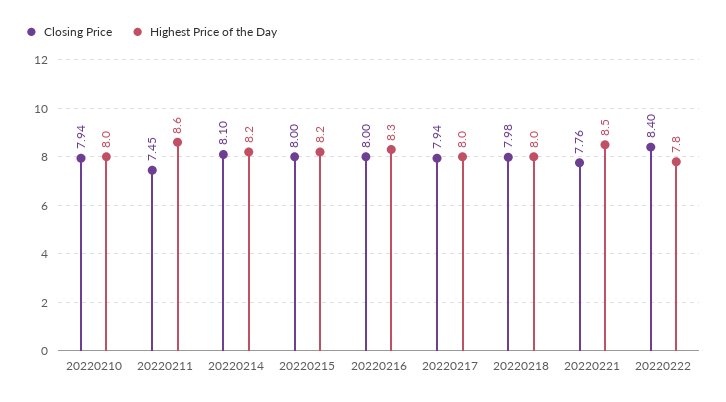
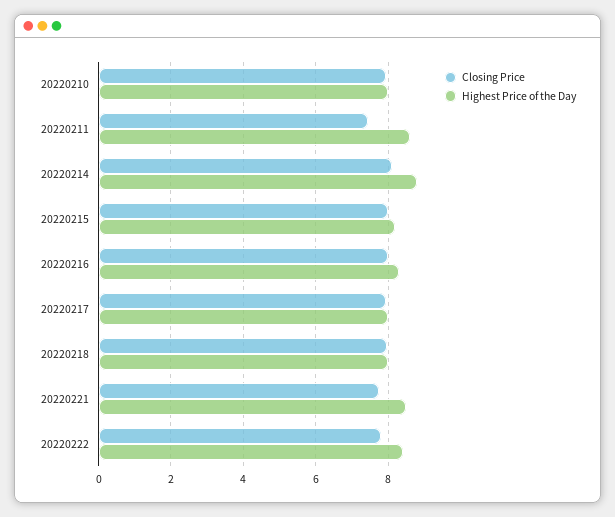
  {
    "Closing Price": {
      "20220210": 7.94,
      "20220211": 7.45,
      "20220214": 8.1,
      "20220215": 8,
      "20220216": 8,
      "20220217": 7.94,
      "20220218": 7.98,
      "20220221": 7.76,
-     "20220222": 8.4
+     "20220222": 7.8
    },
    "Highest Price of the Day": {
      "20220210": 8,
      "20220211": 8.6,
-     "20220214": 8.2,
+     "20220214": 8.8,
      "20220215": 8.2,
      "20220216": 8.3,
      "20220217": 8,
      "20220218": 8,
      "20220221": 8.5,
-     "20220222": 7.8
+     "20220222": 8.4
    }
  }

